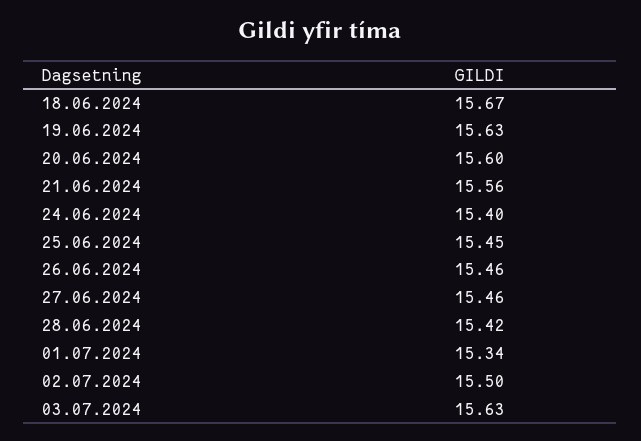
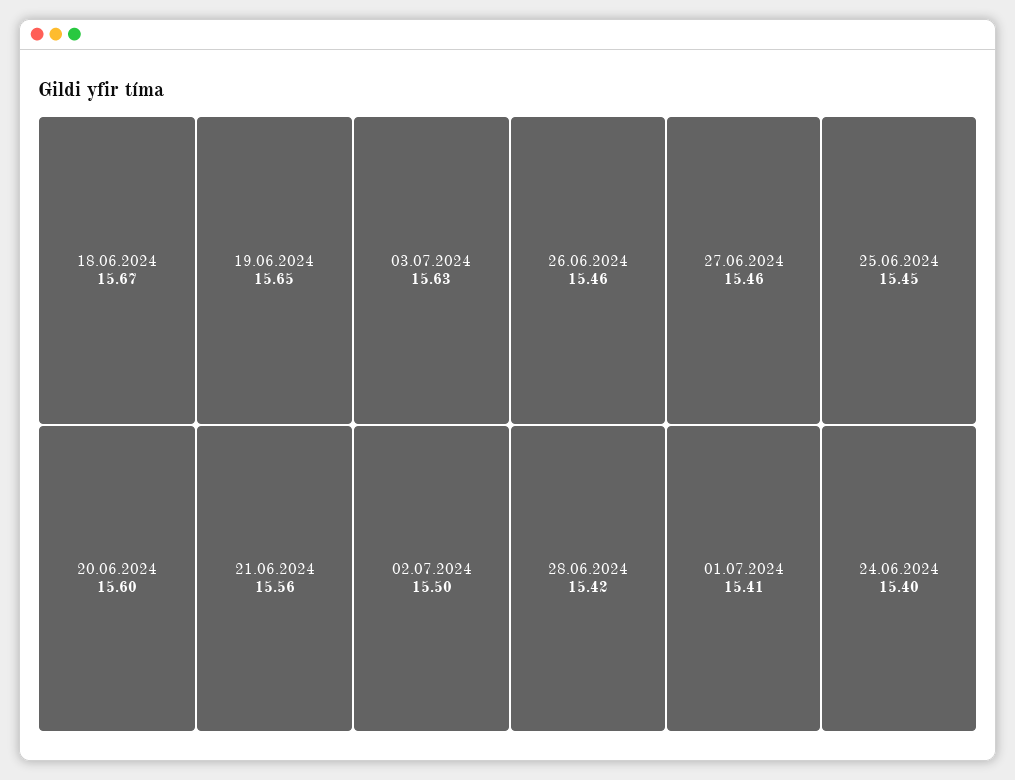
  {
    "18.06.2024": 15.67,
-   "19.06.2024": 15.63,
+   "19.06.2024": 15.65,
    "20.06.2024": 15.6,
    "21.06.2024": 15.56,
    "24.06.2024": 15.4,
    "25.06.2024": 15.45,
    "26.06.2024": 15.46,
    "27.06.2024": 15.46,
    "28.06.2024": 15.42,
-   "01.07.2024": 15.34,
+   "01.07.2024": 15.41,
    "02.07.2024": 15.5,
    "03.07.2024": 15.63
  }

